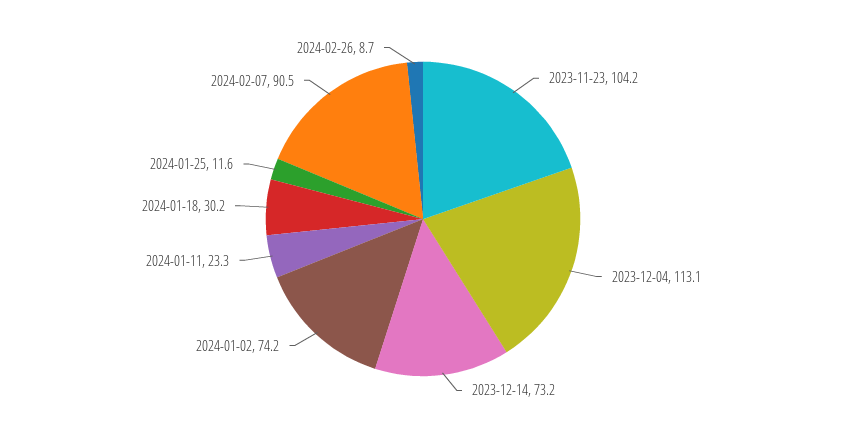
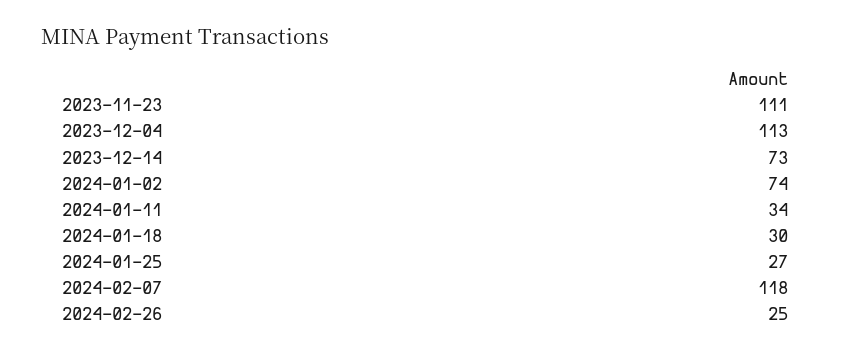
  {
-   "2023-11-23": 104.2,
+   "2023-11-23": 111,
    "2023-12-04": 113.1,
    "2023-12-14": 73.2,
    "2024-01-02": 74.2,
-   "2024-01-11": 23.3,
+   "2024-01-11": 34,
    "2024-01-18": 30.2,
-   "2024-01-25": 11.6,
+   "2024-01-25": 27,
-   "2024-02-07": 90.5,
+   "2024-02-07": 118,
-   "2024-02-26": 8.7
+   "2024-02-26": 25
  }

